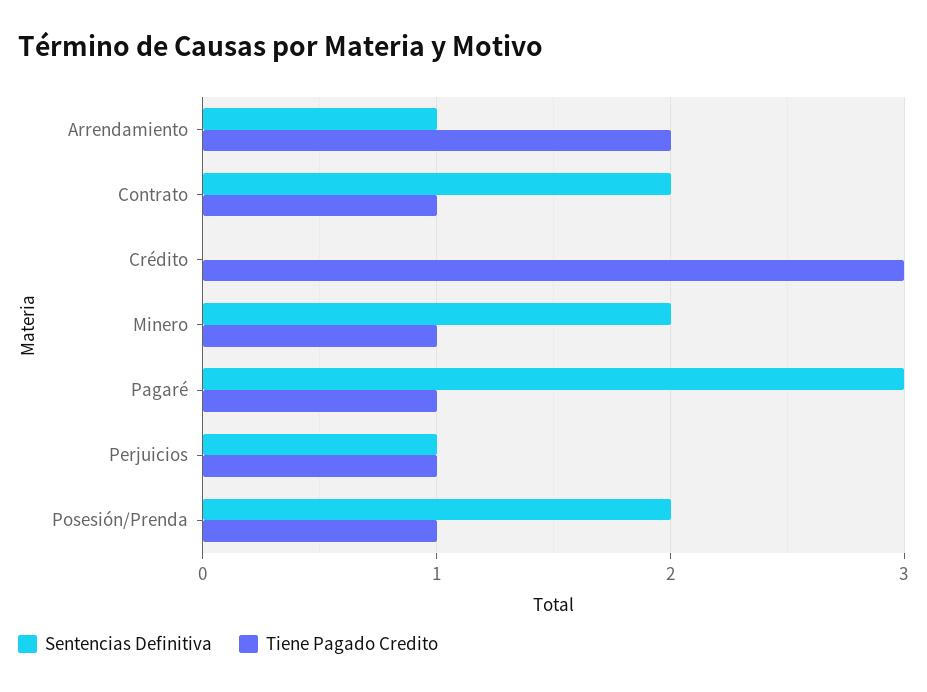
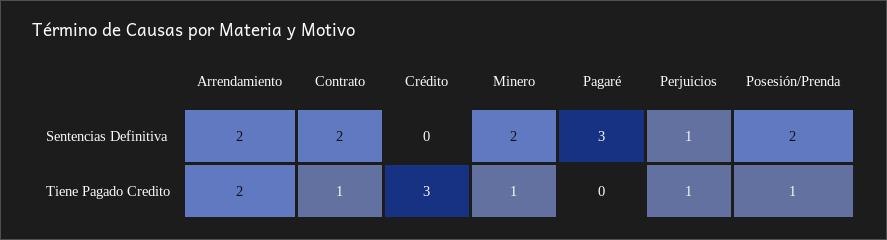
  {
    "Sentencias Definitiva": {
-     "Arrendamiento": 1,
+     "Arrendamiento": 2,
      "Contrato": 2,
      "Crédito": 0,
      "Minero": 2,
      "Pagaré": 3,
      "Perjuicios": 1,
      "Posesión/Prenda": 2
    },
    "Tiene Pagado Credito": {
      "Arrendamiento": 2,
      "Contrato": 1,
      "Crédito": 3,
      "Minero": 1,
-     "Pagaré": 1,
+     "Pagaré": 0,
      "Perjuicios": 1,
      "Posesión/Prenda": 1
    }
  }

